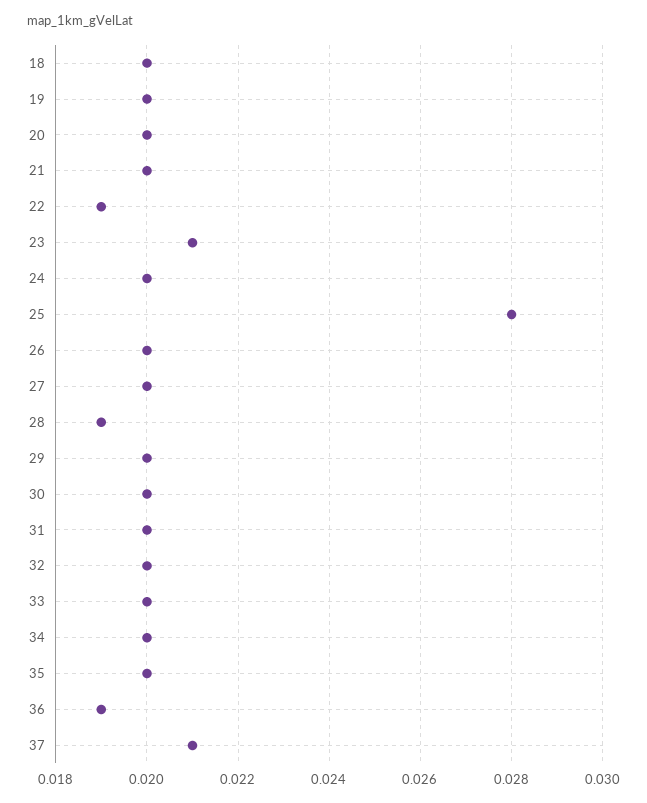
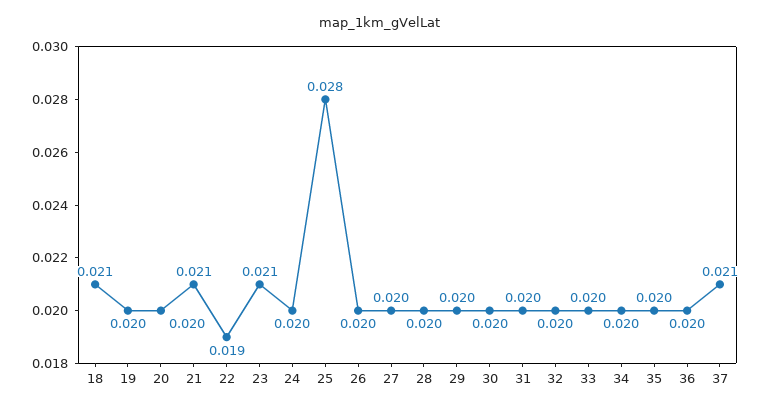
  {
-   "18": 0.02,
+   "18": 0.021,
    "19": 0.02,
    "20": 0.02,
-   "21": 0.02,
+   "21": 0.021,
    "22": 0.019,
    "23": 0.021,
    "24": 0.02,
    "25": 0.028,
    "26": 0.02,
    "27": 0.02,
-   "28": 0.019,
+   "28": 0.02,
    "29": 0.02,
    "30": 0.02,
    "31": 0.02,
    "32": 0.02,
    "33": 0.02,
    "34": 0.02,
    "35": 0.02,
-   "36": 0.019,
+   "36": 0.02,
    "37": 0.021
  }

